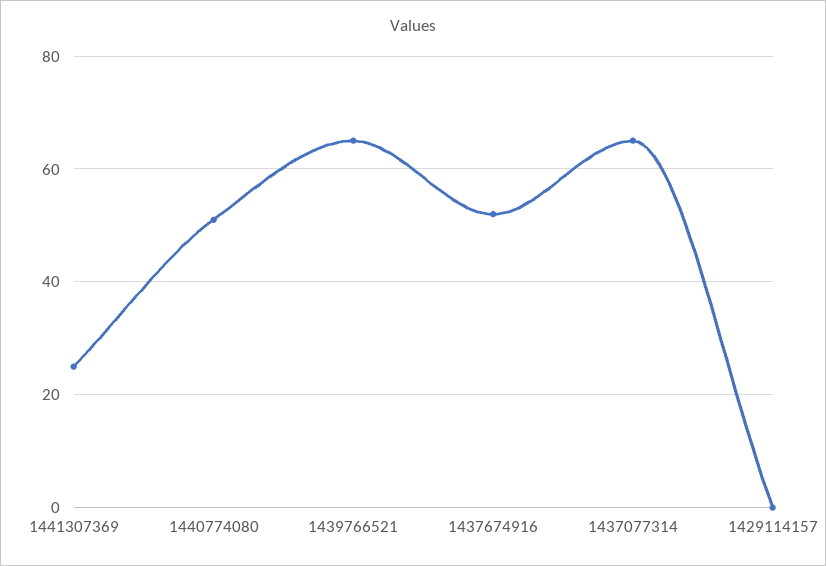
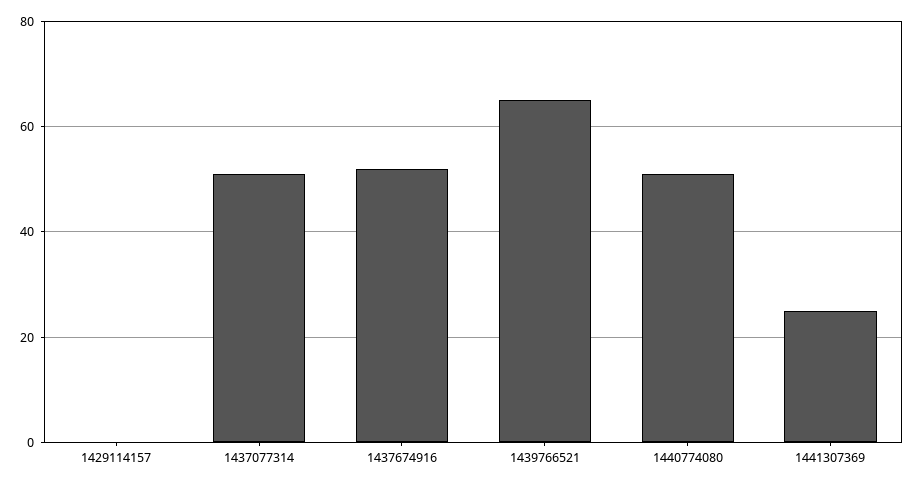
  {
    "1441307369": 25,
    "1440774080": 50,
    "1439766521": 65,
    "1437674916": 50,
-   "1437077314": 65,
+   "1437077314": 50,
    "1429114157": 0
  }

